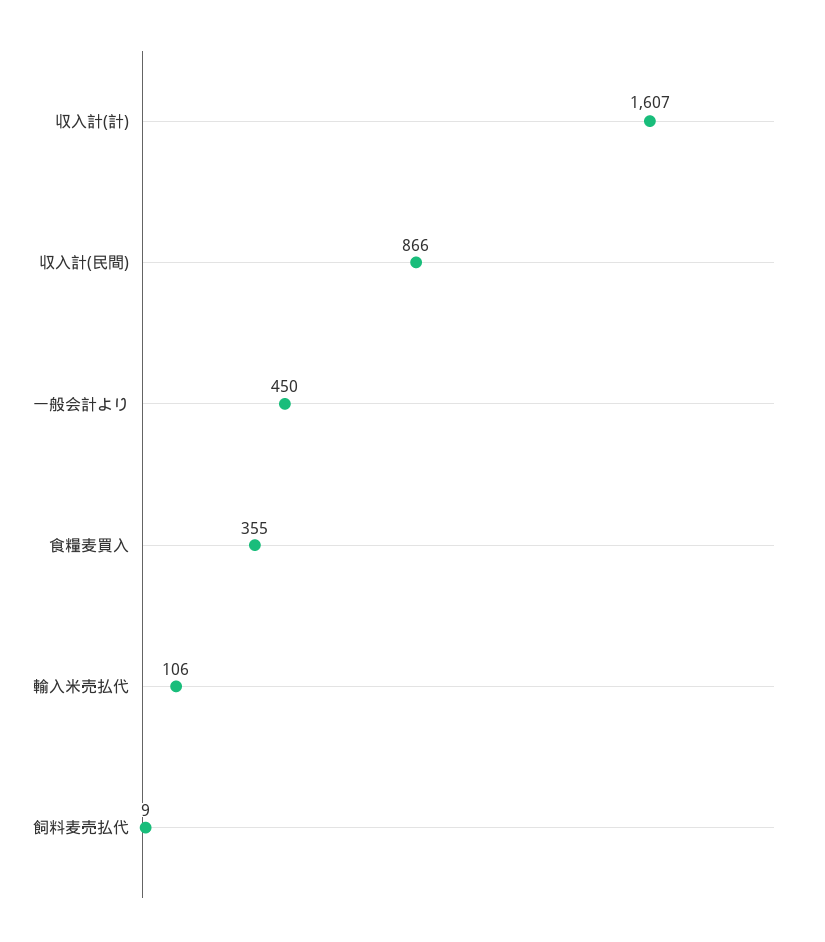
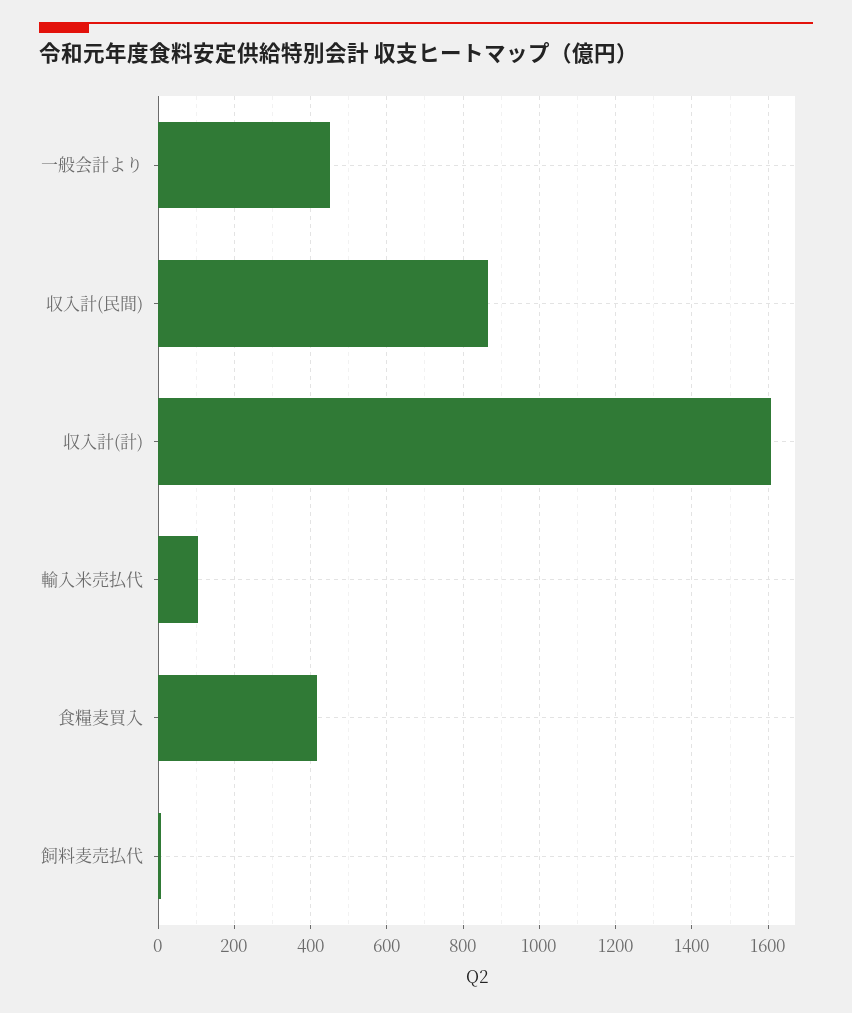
  {
    "収入計(計)": 1607,
    "収入計(民間)": 866,
    "一般会計より": 450,
-   "食糧麦買入": 355,
+   "食糧麦買入": 420,
    "輸入米売払代": 106,
    "飼料麦売払代": 9
  }

